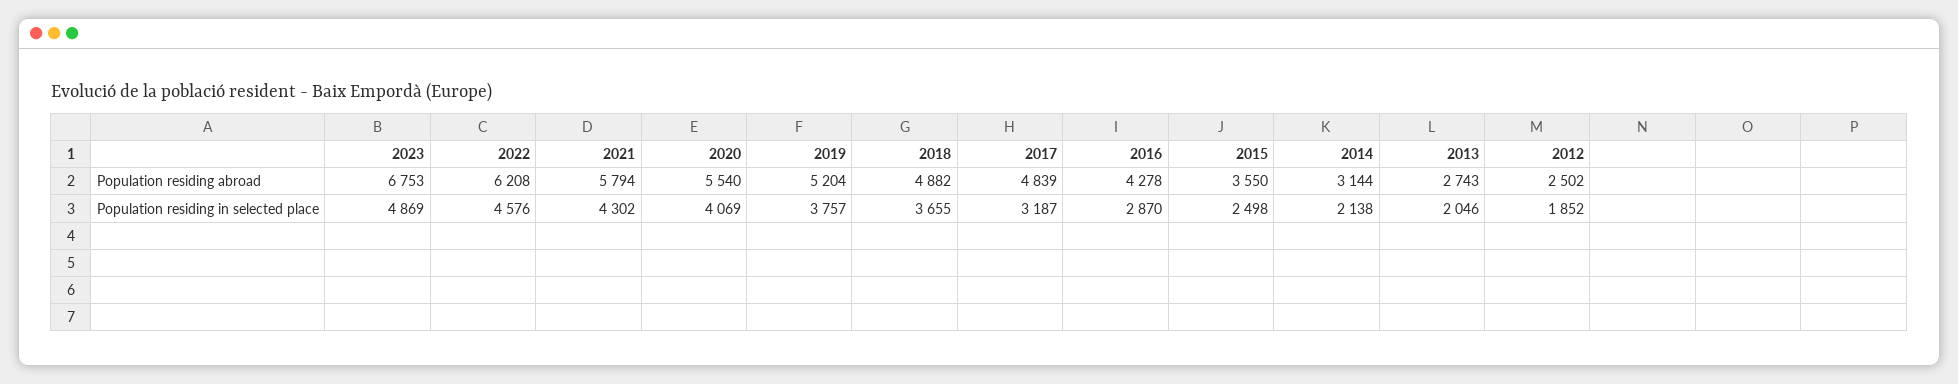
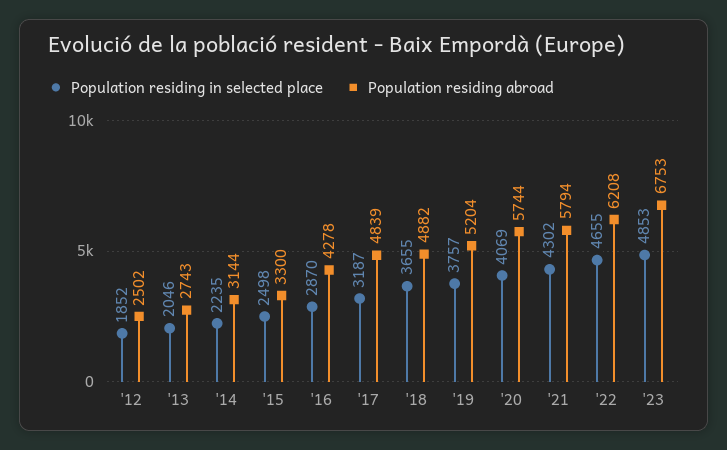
  {
    "Population residing abroad": {
      "2023": 6753,
      "2022": 6208,
      "2021": 5794,
-     "2020": 5540,
+     "2020": 5744,
      "2019": 5204,
      "2018": 4882,
      "2017": 4839,
      "2016": 4278,
-     "2015": 3550,
+     "2015": 3300,
      "2014": 3144,
      "2013": 2743,
      "2012": 2502
    },
    "Population residing in selected place": {
-     "2023": 4869,
+     "2023": 4853,
-     "2022": 4576,
+     "2022": 4655,
      "2021": 4302,
      "2020": 4069,
      "2019": 3757,
      "2018": 3655,
      "2017": 3187,
      "2016": 2870,
      "2015": 2498,
-     "2014": 2138,
+     "2014": 2235,
      "2013": 2046,
      "2012": 1852
    }
  }

